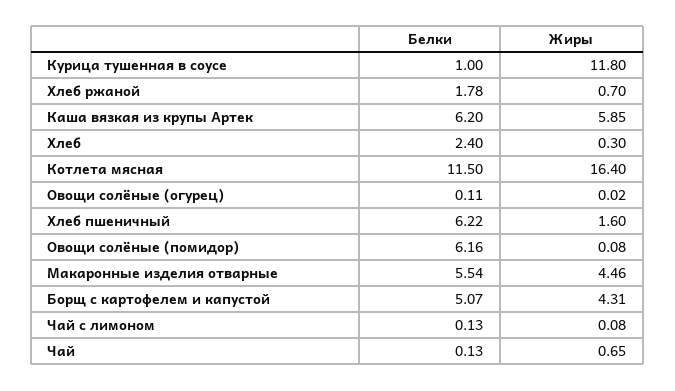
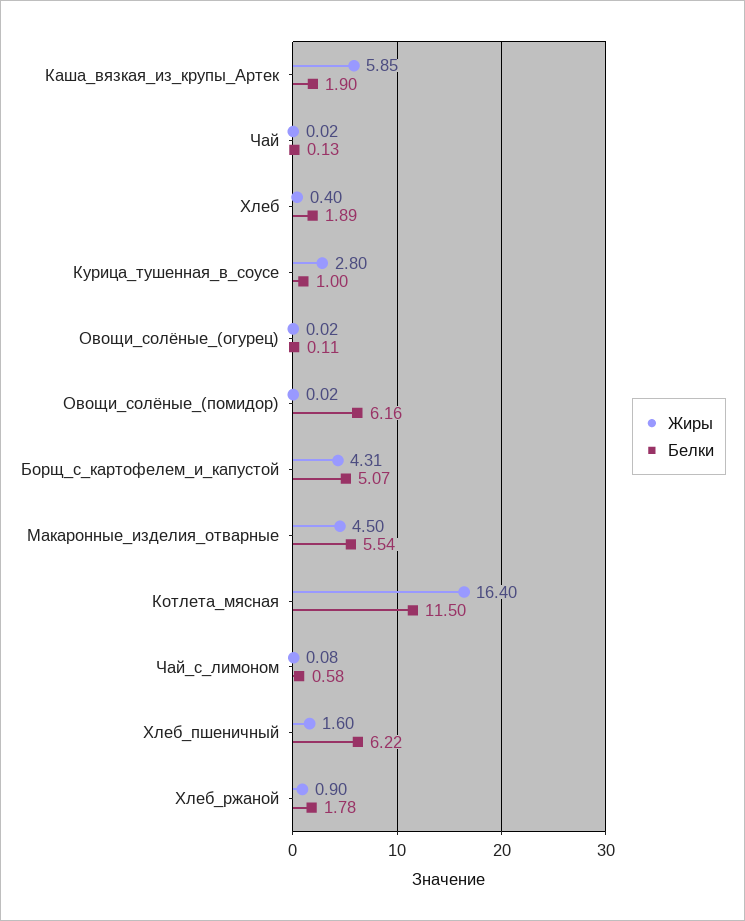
  {
    "Белки": {
      "Курица тушенная в соусе": 1,
      "Хлеб ржаной": 1.78,
-     "Каша вязкая из крупы Артек": 6.2,
+     "Каша вязкая из крупы Артек": 1.9,
-     "Хлеб": 2.4,
+     "Хлеб": 1.89,
      "Котлета мясная": 11.5,
      "Овощи солёные (огурец)": 0.11,
      "Хлеб пшеничный": 6.22,
      "Овощи солёные (помидор)": 6.16,
      "Макаронные изделия отварные": 5.54,
      "Борщ с картофелем и капустой": 5.07,
-     "Чай с лимоном": 0.13,
+     "Чай с лимоном": 0.58,
      "Чай": 0.13
    },
    "Жиры": {
-     "Курица тушенная в соусе": 11.8,
+     "Курица тушенная в соусе": 2.8,
-     "Хлеб ржаной": 0.7,
+     "Хлеб ржаной": 0.9,
      "Каша вязкая из крупы Артек": 5.85,
-     "Хлеб": 0.3,
+     "Хлеб": 0.4,
      "Котлета мясная": 16.4,
      "Овощи солёные (огурец)": 0.02,
      "Хлеб пшеничный": 1.6,
-     "Овощи солёные (помидор)": 0.08,
+     "Овощи солёные (помидор)": 0.02,
-     "Макаронные изделия отварные": 4.46,
+     "Макаронные изделия отварные": 4.5,
      "Борщ с картофелем и капустой": 4.31,
      "Чай с лимоном": 0.08,
-     "Чай": 0.65
+     "Чай": 0.02
    }
  }

